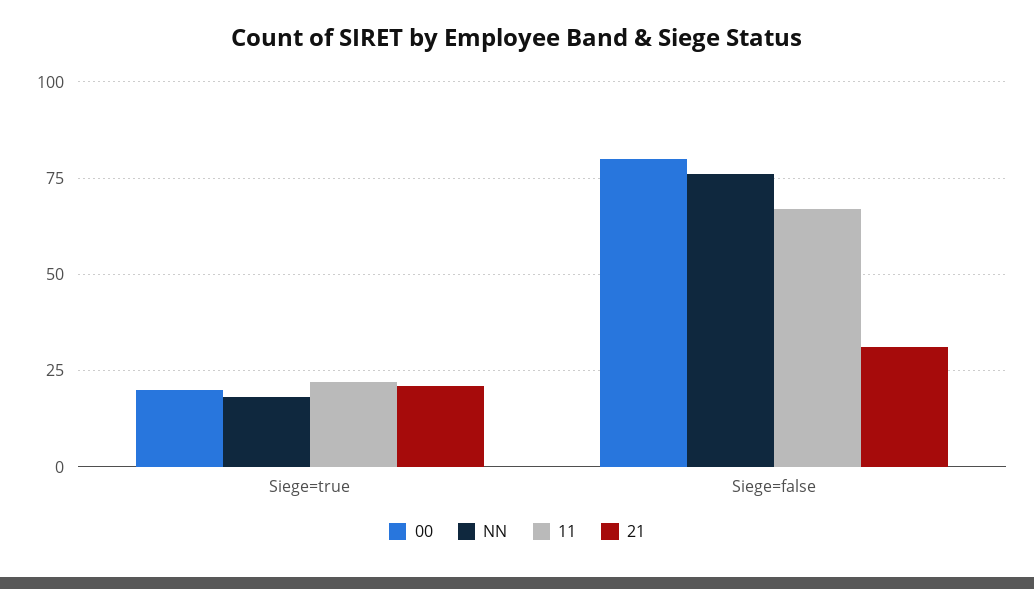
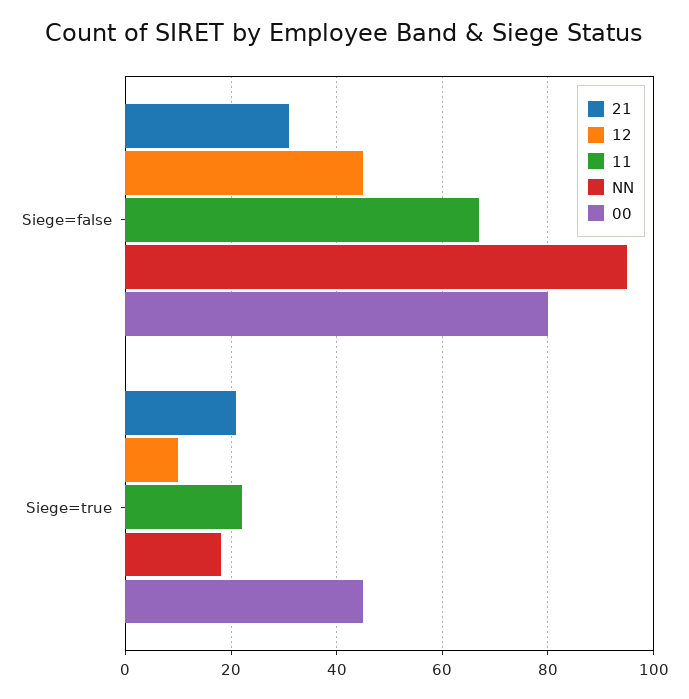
  {
    "00": {
-     "Siege=true": 20,
+     "Siege=true": 45,
      "Siege=false": 80
    },
    "NN": {
      "Siege=true": 20,
-     "Siege=false": 75
+     "Siege=false": 95
    },
    "11": {
      "Siege=true": 20,
      "Siege=false": 65
    },
    "21": {
      "Siege=true": 20,
      "Siege=false": 30
-   }
+   },
+   "12": {
+     "Siege=false": 45,
+     "Siege=true": 10
+   }
  }

